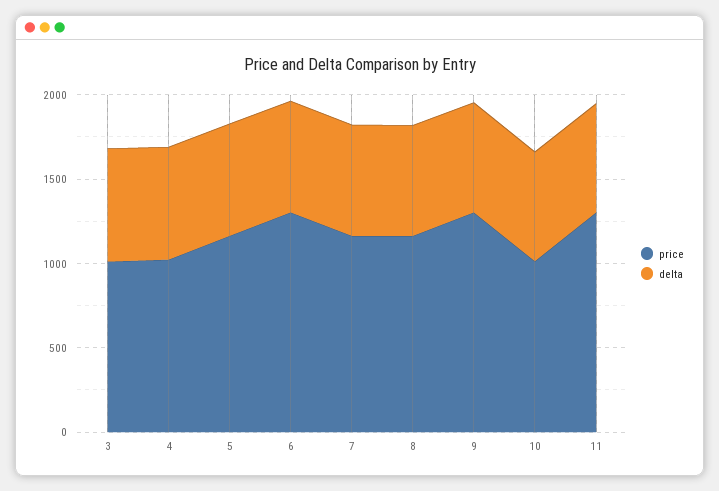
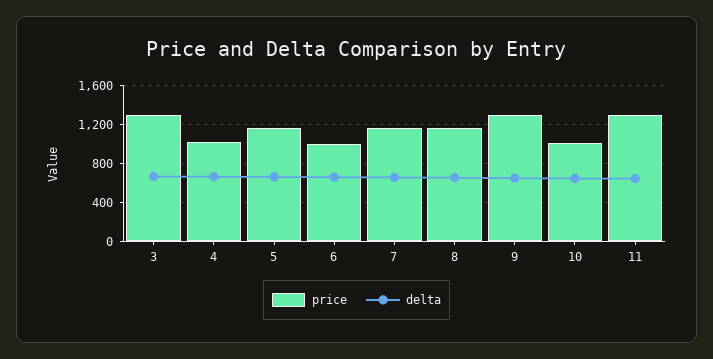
  {
    "price": {
-     "3": 1000,
+     "3": 1300,
      "4": 1000,
      "5": 1200,
-     "6": 1300,
+     "6": 1000,
      "7": 1200,
      "8": 1200,
      "9": 1300,
      "10": 1000,
      "11": 1300
    },
    "delta": {
      "3": 700,
      "4": 700,
      "5": 700,
      "6": 700,
      "7": 700,
      "8": 700,
      "9": 700,
      "10": 600,
      "11": 600
    }
  }

